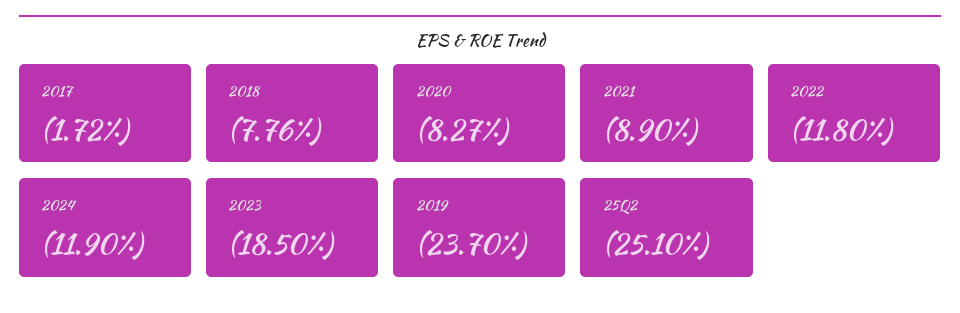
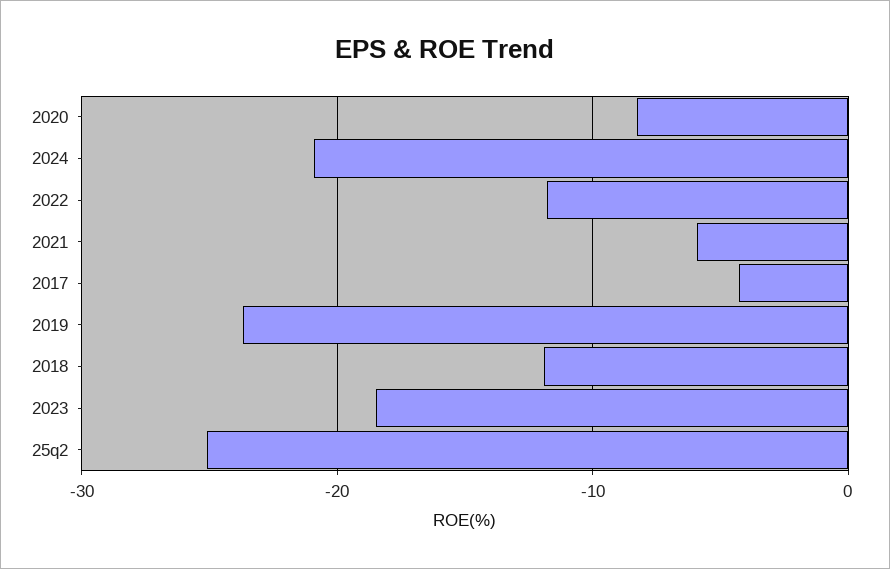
  {
-   "2017": -1.72,
+   "2017": -4,
-   "2018": -7.76,
+   "2018": -12,
    "2020": -8.27,
-   "2021": -8.9,
+   "2021": -6,
    "2022": -11.8,
-   "2024": -11.9,
+   "2024": -21,
    "2023": -18.5,
    "2019": -23.7,
    "25Q2": -25.1
  }

